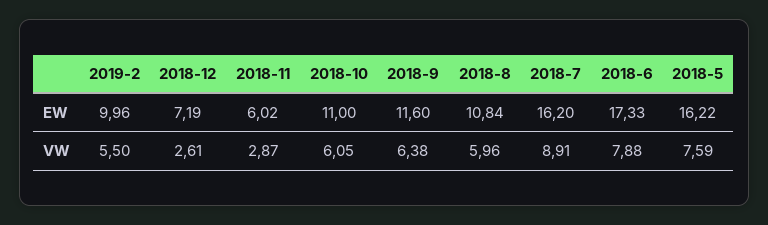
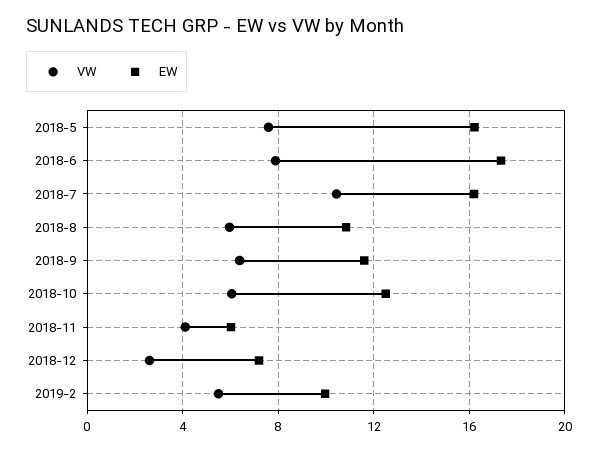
  {
    "EW": {
      "2019-2": 9.96,
      "2018-12": 7.19,
      "2018-11": 6.02,
-     "2018-10": 11,
+     "2018-10": 12.5,
      "2018-9": 11.6,
      "2018-8": 10.84,
      "2018-7": 16.2,
      "2018-6": 17.33,
      "2018-5": 16.22
    },
    "VW": {
      "2019-2": 5.5,
      "2018-12": 2.61,
-     "2018-11": 2.87,
+     "2018-11": 4,
      "2018-10": 6.05,
      "2018-9": 6.38,
      "2018-8": 5.96,
-     "2018-7": 8.91,
+     "2018-7": 10.5,
      "2018-6": 7.88,
      "2018-5": 7.59
    }
  }

